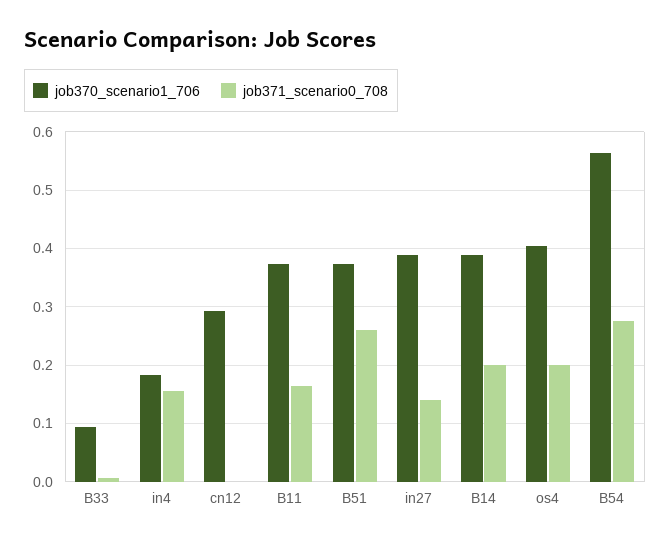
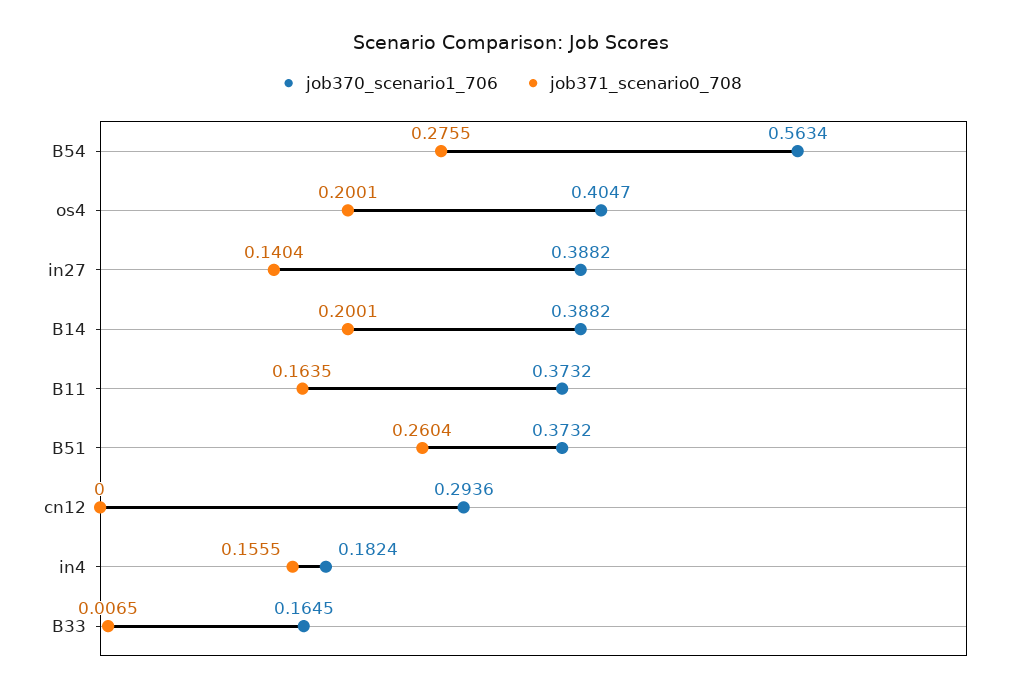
  {
    "job370_scenario1_706": {
-     "B33": 0.1,
+     "B33": 0.1645,
      "in4": 0.1824,
      "cn12": 0.2936,
      "B11": 0.3732,
      "B51": 0.3732,
      "in27": 0.3882,
      "B14": 0.3882,
      "os4": 0.4047,
      "B54": 0.5634
    },
    "job371_scenario0_708": {
      "B33": 0.0065,
      "in4": 0.1555,
      "cn12": 0,
      "B11": 0.1635,
      "B51": 0.2604,
      "in27": 0.1404,
      "B14": 0.2001,
      "os4": 0.2001,
      "B54": 0.2755
    }
  }

